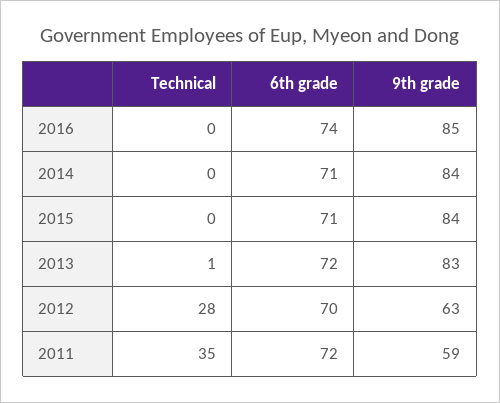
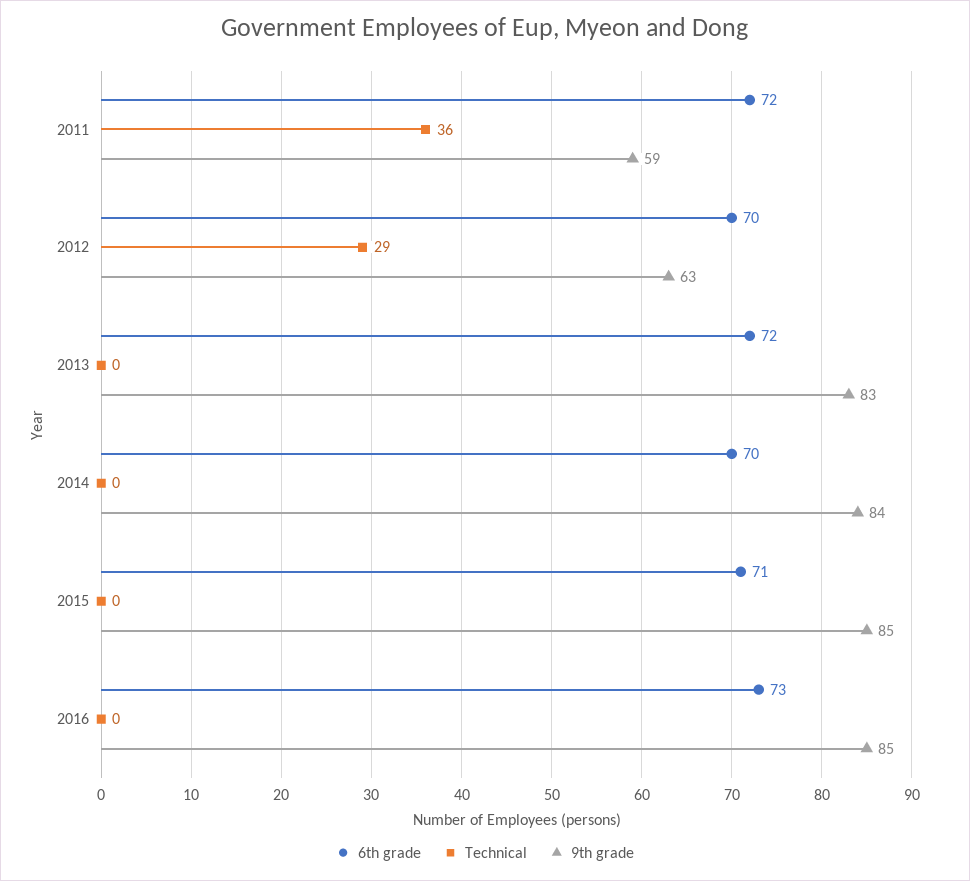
  {
    "Technical": {
      "2016": 0,
      "2014": 0,
      "2015": 0,
-     "2013": 1,
+     "2013": 0,
-     "2012": 28,
+     "2012": 29,
-     "2011": 35
+     "2011": 36
    },
    "6th grade": {
-     "2016": 74,
+     "2016": 73,
-     "2014": 71,
+     "2014": 70,
      "2015": 71,
      "2013": 72,
      "2012": 70,
      "2011": 72
    },
    "9th grade": {
      "2016": 85,
      "2014": 84,
-     "2015": 84,
+     "2015": 85,
      "2013": 83,
      "2012": 63,
      "2011": 59
    }
  }

